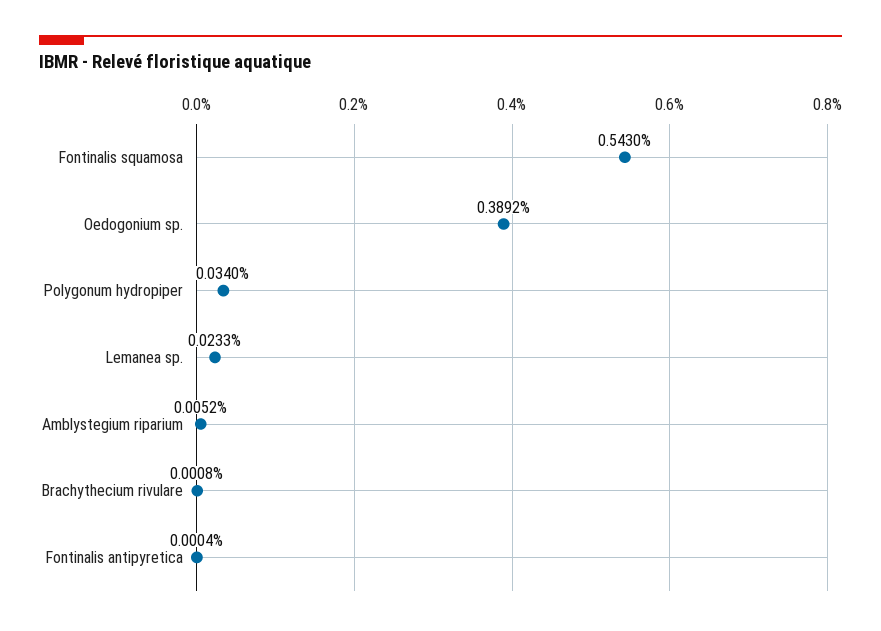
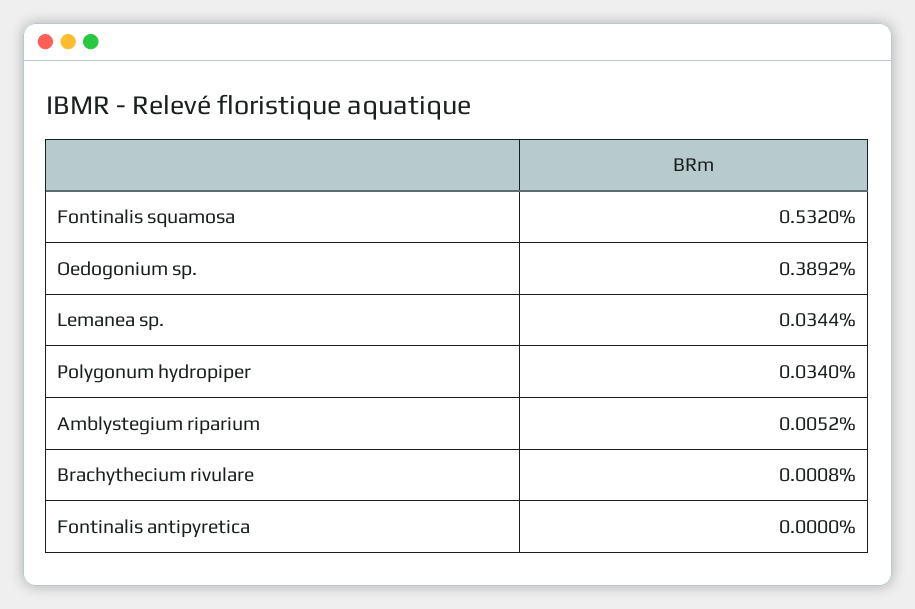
  {
-   "Fontinalis squamosa": 0.543,
+   "Fontinalis squamosa": 0.532,
    "Oedogonium sp.": 0.3892,
    "Polygonum hydropiper": 0.034,
-   "Lemanea sp.": 0.0233,
+   "Lemanea sp.": 0.0344,
    "Amblystegium riparium": 0.0052,
    "Brachythecium rivulare": 0.0008,
-   "Fontinalis antipyretica": 0.0004
+   "Fontinalis antipyretica": 0
  }

